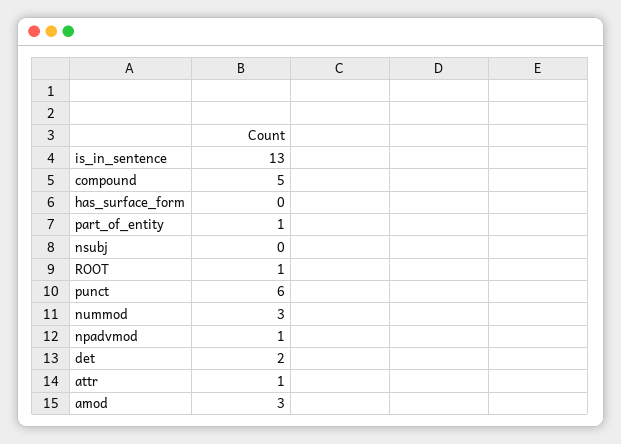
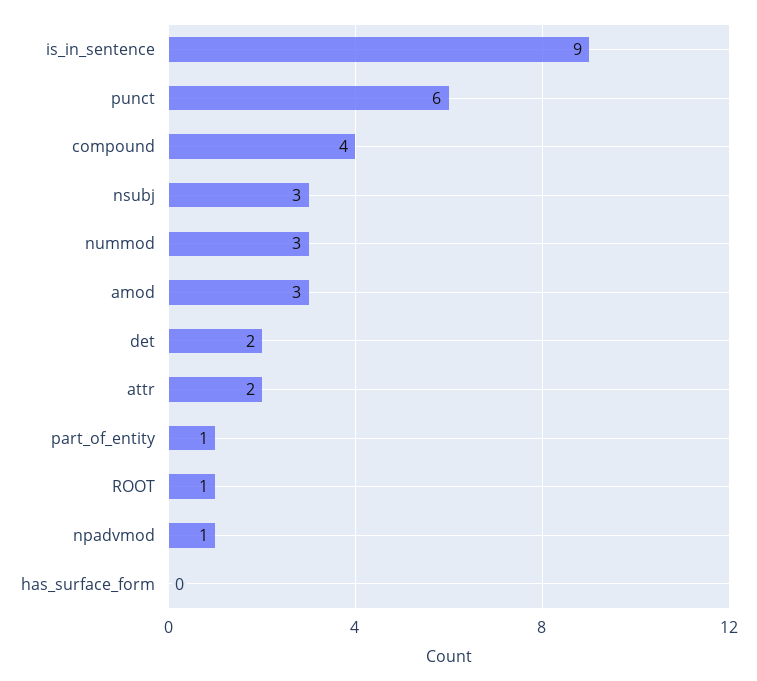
  {
-   "is_in_sentence": 13,
+   "is_in_sentence": 9,
-   "compound": 5,
+   "compound": 4,
    "has_surface_form": 0,
    "part_of_entity": 1,
-   "nsubj": 0,
+   "nsubj": 3,
    "ROOT": 1,
    "punct": 6,
    "nummod": 3,
    "npadvmod": 1,
    "det": 2,
-   "attr": 1,
+   "attr": 2,
    "amod": 3
  }

